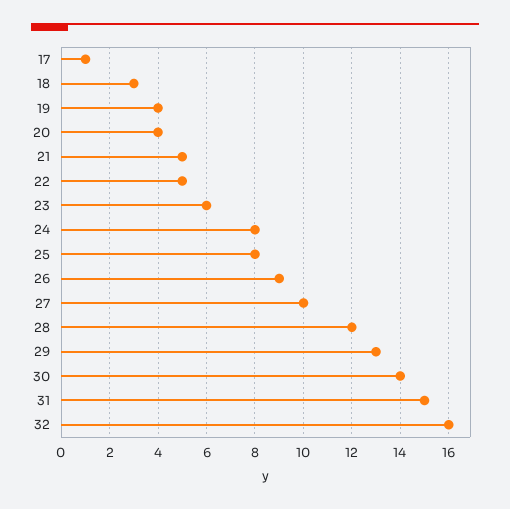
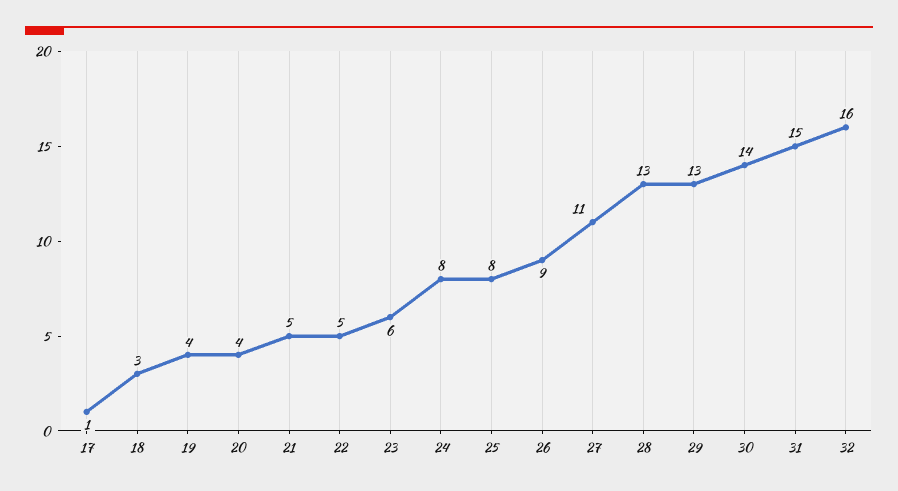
  {
    "17": 1,
    "18": 3,
    "19": 4,
    "20": 4,
    "21": 5,
    "22": 5,
    "23": 6,
    "24": 8,
    "25": 8,
    "26": 9,
-   "27": 10,
+   "27": 11,
-   "28": 12,
+   "28": 13,
    "29": 13,
    "30": 14,
    "31": 15,
    "32": 16
  }

